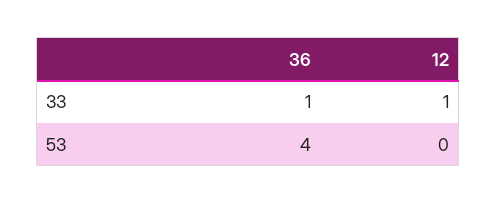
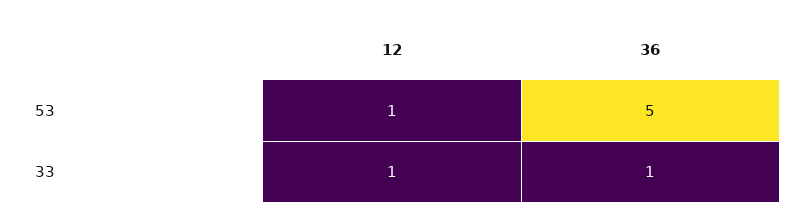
  {
    "36": {
      "33": 1,
-     "53": 4
+     "53": 5
    },
    "12": {
      "33": 1,
-     "53": 0
+     "53": 1
    }
  }

